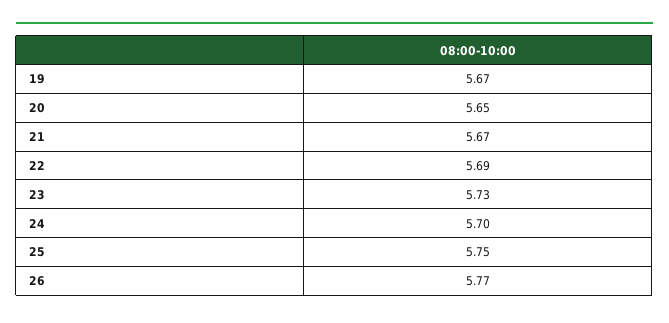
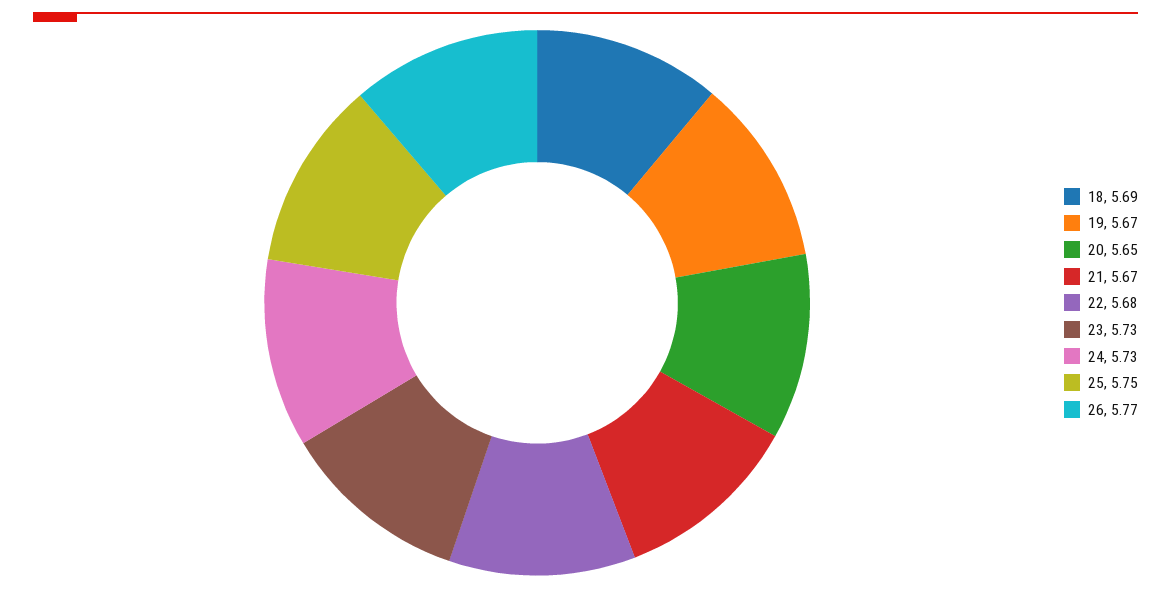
  {
    "19": 5.67,
    "20": 5.65,
    "21": 5.67,
-   "22": 5.69,
+   "22": 5.68,
    "23": 5.73,
-   "24": 5.7,
+   "24": 5.73,
    "25": 5.75,
-   "26": 5.77
+   "26": 5.77,
+   "18": 5.69
  }

